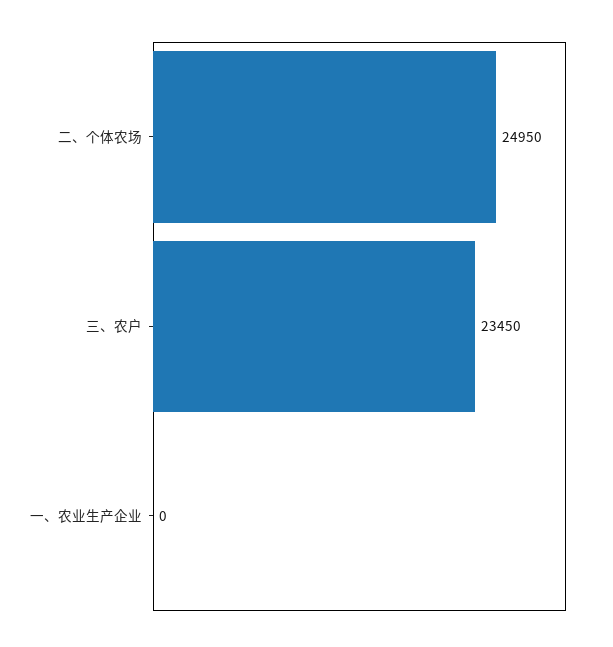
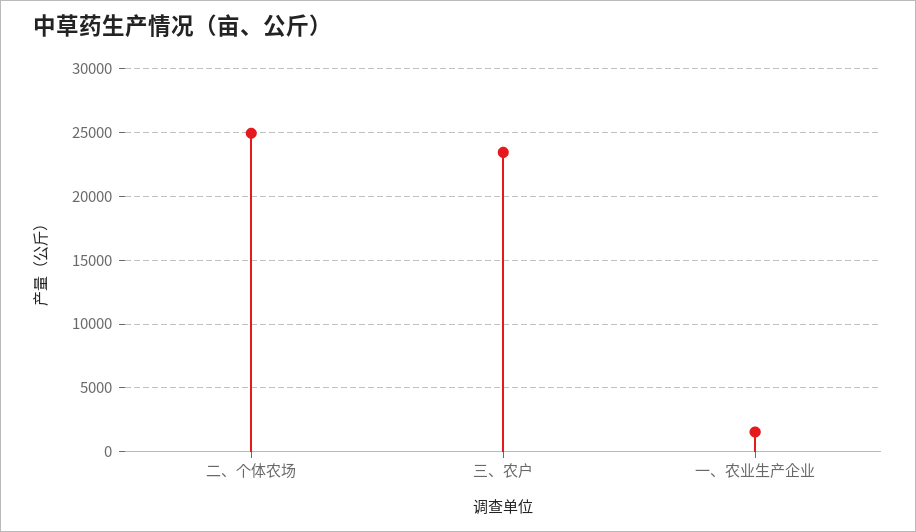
  {
    "二、个体农场": 24950,
    "三、农户": 23450,
-   "一、农业生产企业": 0
+   "一、农业生产企业": 1500
  }

